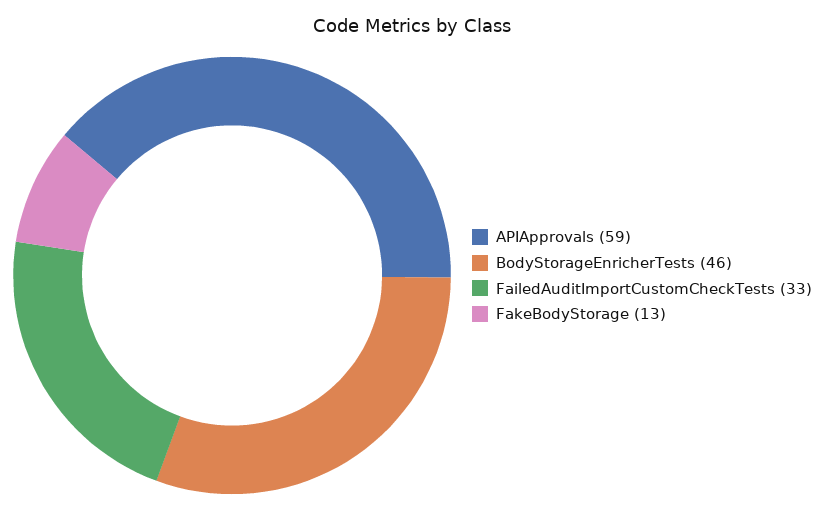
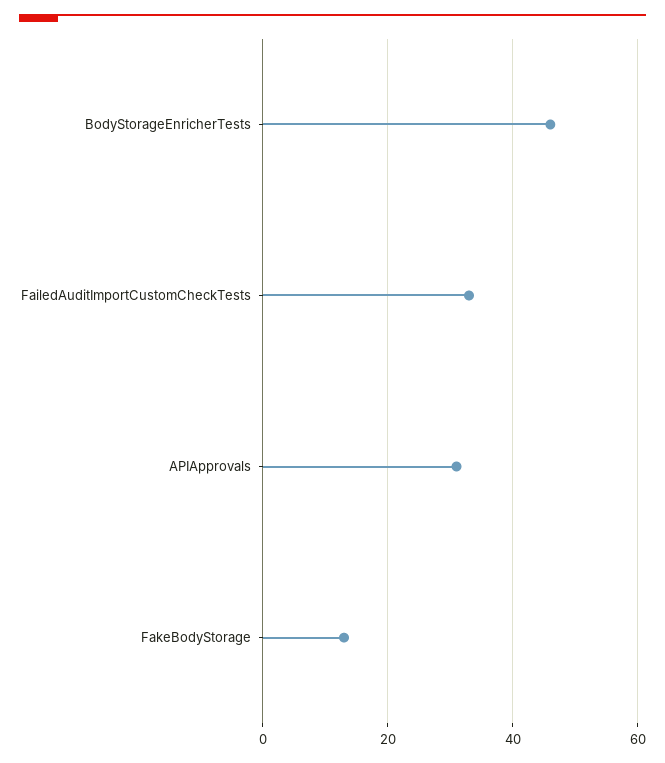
  {
-   "APIApprovals": 59,
+   "APIApprovals": 30,
    "BodyStorageEnricherTests": 46,
    "FailedAuditImportCustomCheckTests": 33,
    "FakeBodyStorage": 13
  }

